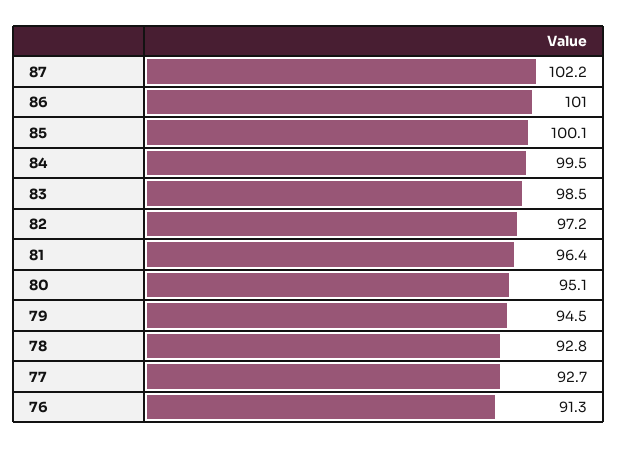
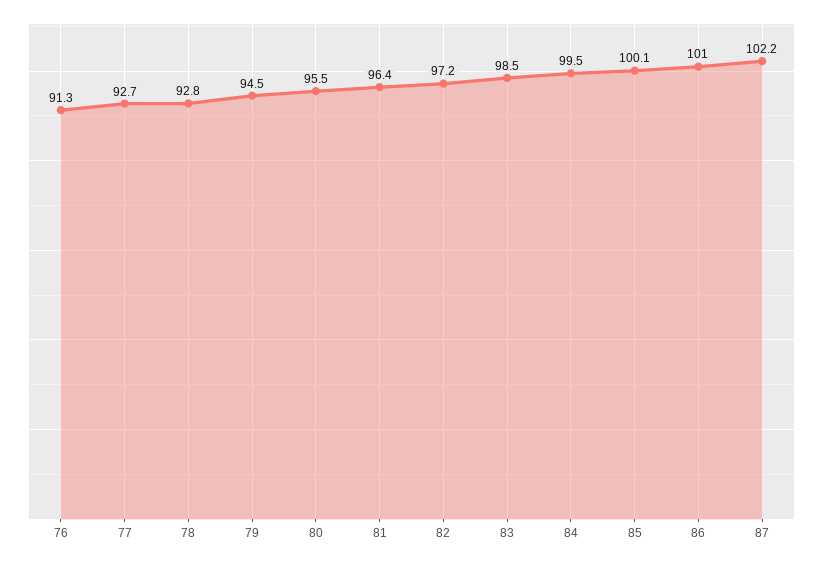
  {
    "87": 102.2,
    "86": 101,
    "85": 100.1,
    "84": 99.5,
    "83": 98.5,
    "82": 97.2,
    "81": 96.4,
-   "80": 95.1,
+   "80": 95.5,
    "79": 94.5,
    "78": 92.8,
    "77": 92.7,
    "76": 91.3
  }

